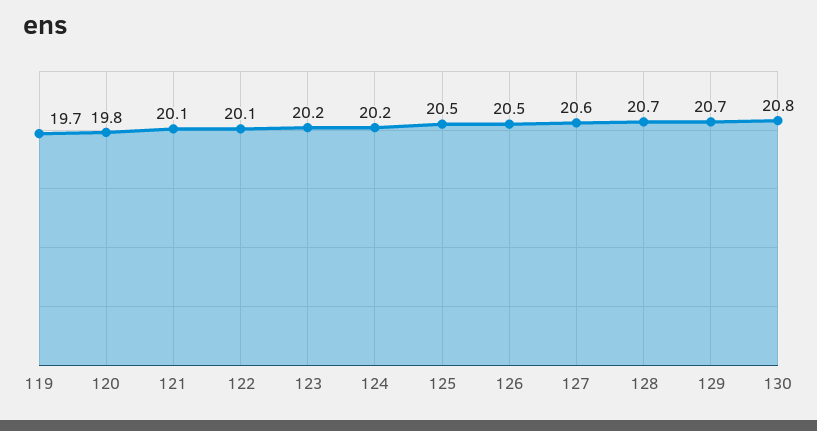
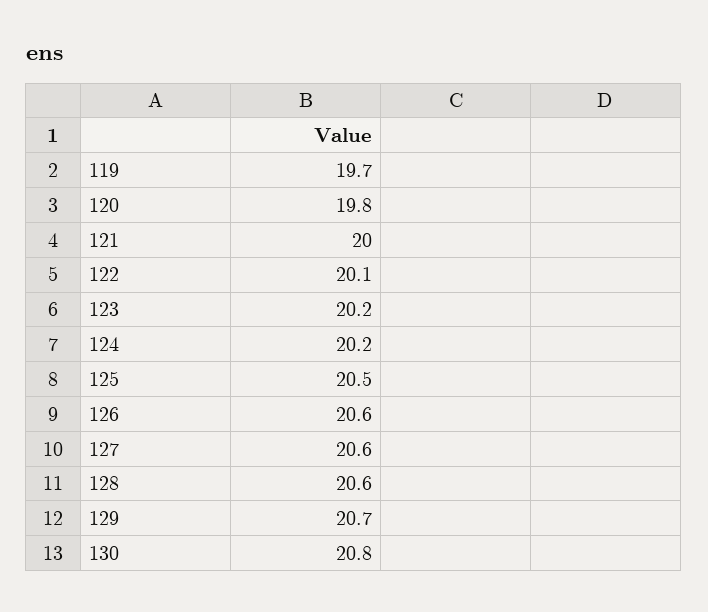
  {
    "119": 19.7,
    "120": 19.8,
-   "121": 20.1,
+   "121": 20,
    "122": 20.1,
    "123": 20.2,
    "124": 20.2,
    "125": 20.5,
-   "126": 20.5,
+   "126": 20.6,
    "127": 20.6,
-   "128": 20.7,
+   "128": 20.6,
    "129": 20.7,
    "130": 20.8
  }

